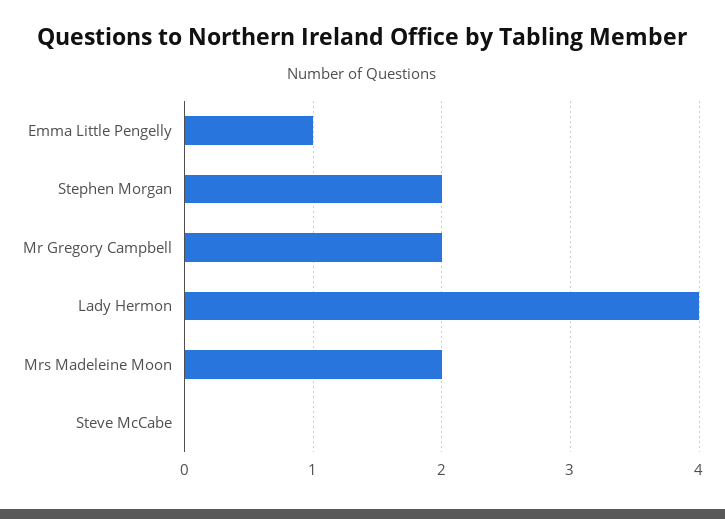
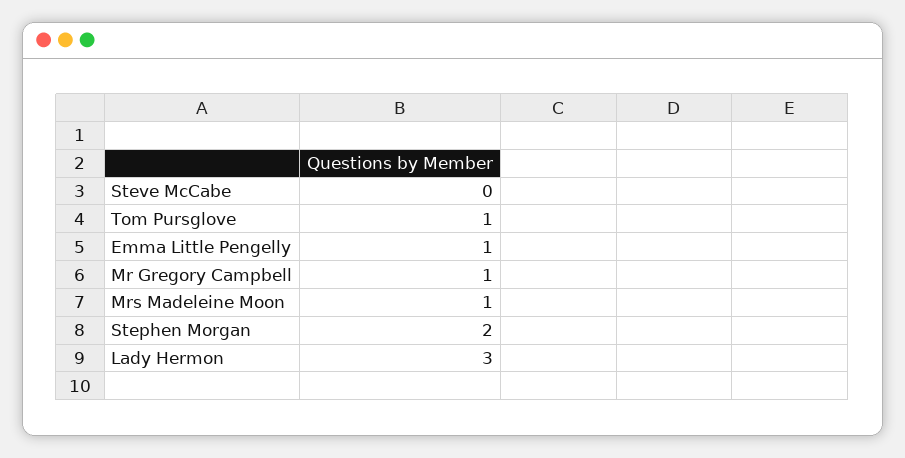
  {
    "Emma Little Pengelly": 1,
    "Stephen Morgan": 2,
-   "Mr Gregory Campbell": 2,
+   "Mr Gregory Campbell": 1,
-   "Lady Hermon": 4,
+   "Lady Hermon": 3,
-   "Mrs Madeleine Moon": 2,
+   "Mrs Madeleine Moon": 1,
-   "Steve McCabe": 0
+   "Steve McCabe": 0,
+   "Tom Pursglove": 1
  }

